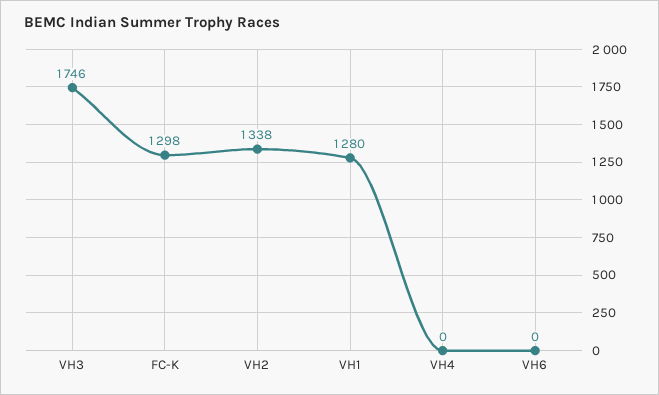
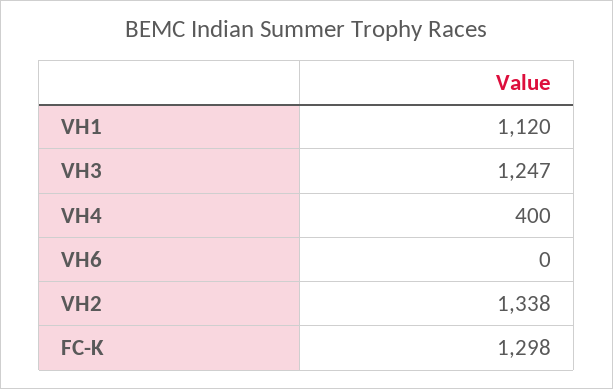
  {
-   "VH3": 1746,
+   "VH3": 1247,
    "FC-K": 1298,
    "VH2": 1338,
-   "VH1": 1280,
+   "VH1": 1120,
-   "VH4": 0,
+   "VH4": 400,
    "VH6": 0
  }

